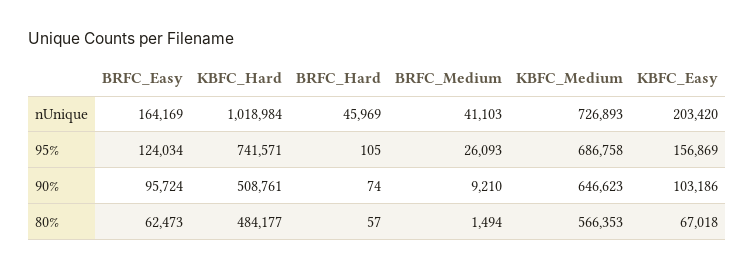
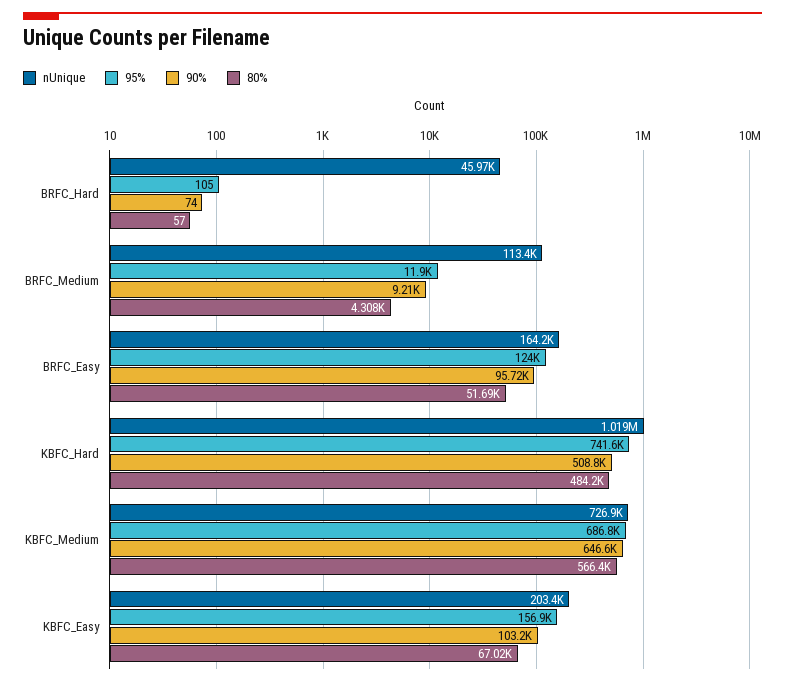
  {
    "nUnique": {
      "BRFC_Easy": 164169,
      "KBFC_Hard": 1018984,
      "BRFC_Hard": 45969,
-     "BRFC_Medium": 41103,
+     "BRFC_Medium": 113400,
      "KBFC_Medium": 726893,
      "KBFC_Easy": 203420
    },
    "95%": {
      "BRFC_Easy": 124034,
      "KBFC_Hard": 741571,
      "BRFC_Hard": 105,
-     "BRFC_Medium": 26093,
+     "BRFC_Medium": 11900,
      "KBFC_Medium": 686758,
      "KBFC_Easy": 156869
    },
    "90%": {
      "BRFC_Easy": 95724,
      "KBFC_Hard": 508761,
      "BRFC_Hard": 74,
      "BRFC_Medium": 9210,
      "KBFC_Medium": 646623,
      "KBFC_Easy": 103186
    },
    "80%": {
-     "BRFC_Easy": 62473,
+     "BRFC_Easy": 51690,
      "KBFC_Hard": 484177,
      "BRFC_Hard": 57,
-     "BRFC_Medium": 1494,
+     "BRFC_Medium": 4308,
      "KBFC_Medium": 566353,
      "KBFC_Easy": 67018
    }
  }

